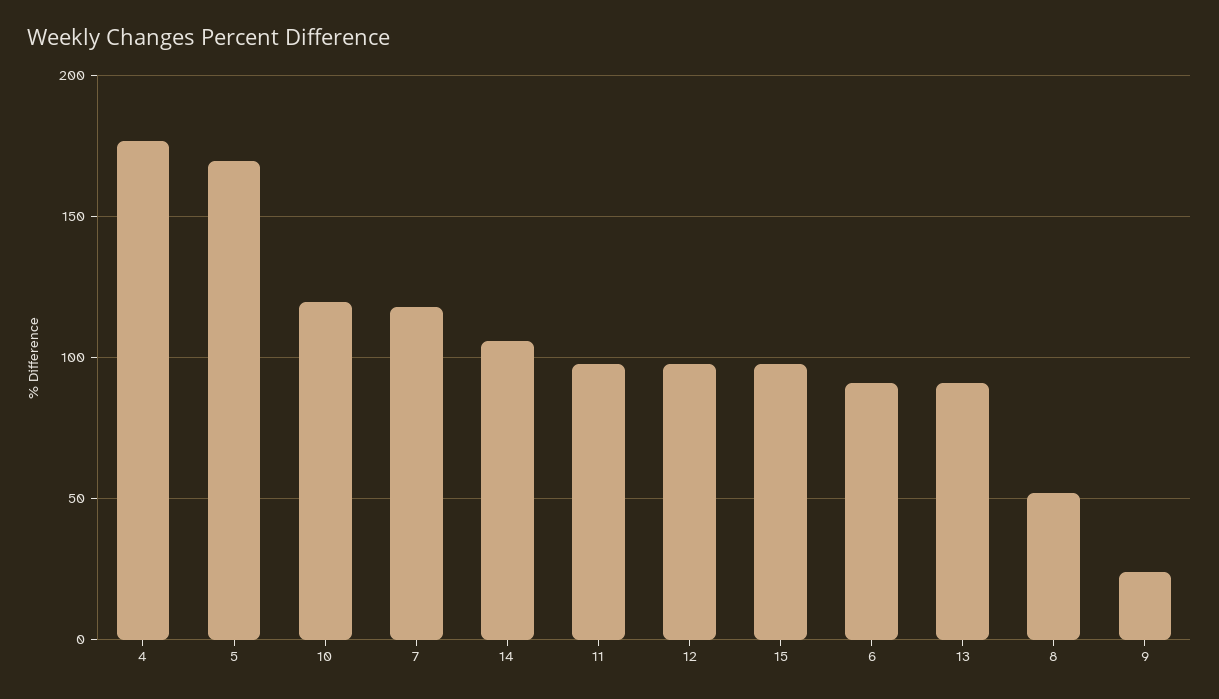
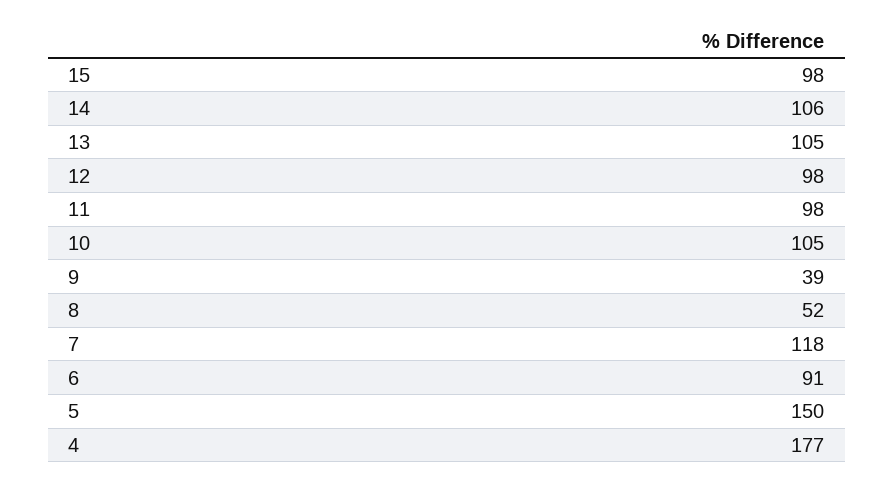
  {
    "4": 177,
-   "5": 170,
+   "5": 150,
-   "10": 120,
+   "10": 105,
    "7": 118,
    "14": 106,
    "11": 98,
    "12": 98,
    "15": 98,
    "6": 91,
-   "13": 90,
+   "13": 105,
    "8": 52,
-   "9": 25
+   "9": 39
  }

